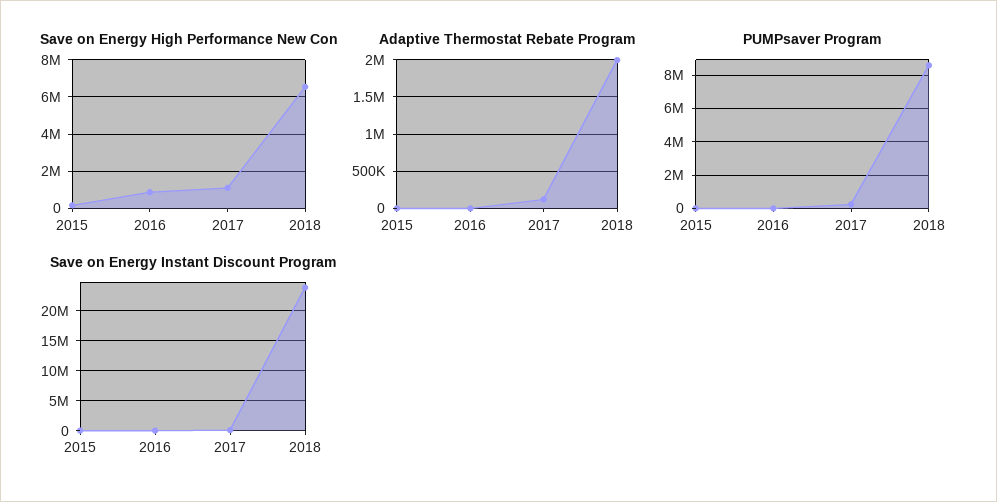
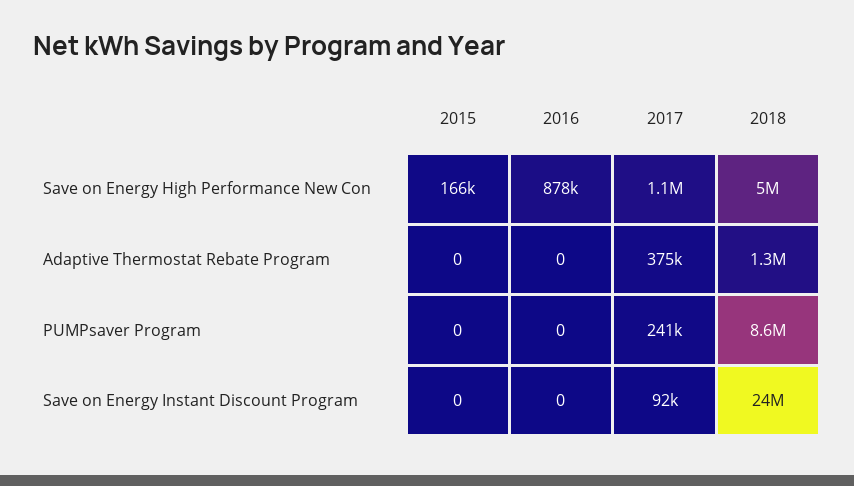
  {
    "Save on Energy High Performance New Con": {
      "2015": 166000,
      "2016": 878000,
      "2017": 1100000,
-     "2018": 6500000
+     "2018": 5000000
    },
    "Adaptive Thermostat Rebate Program": {
      "2015": 0,
      "2016": 0,
-     "2017": 100000,
+     "2017": 375000,
-     "2018": 2000000
+     "2018": 1300000
    },
    "PUMPsaver Program": {
      "2015": 0,
      "2016": 0,
      "2017": 241000,
      "2018": 8600000
    },
    "Save on Energy Instant Discount Program": {
      "2015": 0,
      "2016": 0,
      "2017": 92000,
      "2018": 24000000
    }
  }

